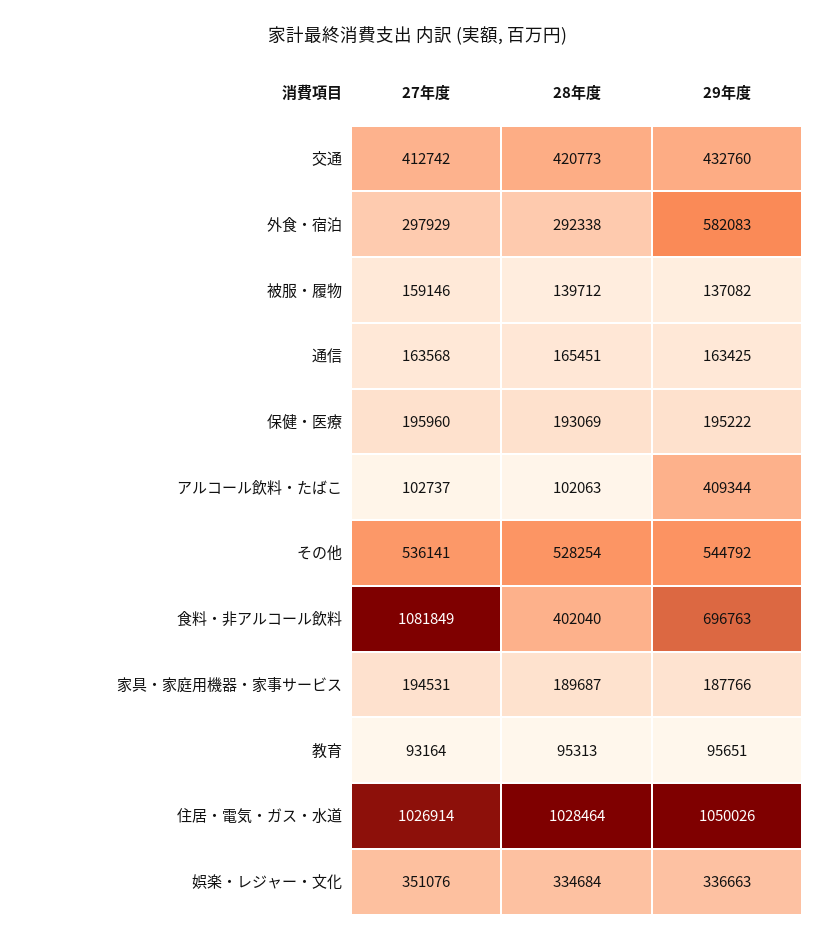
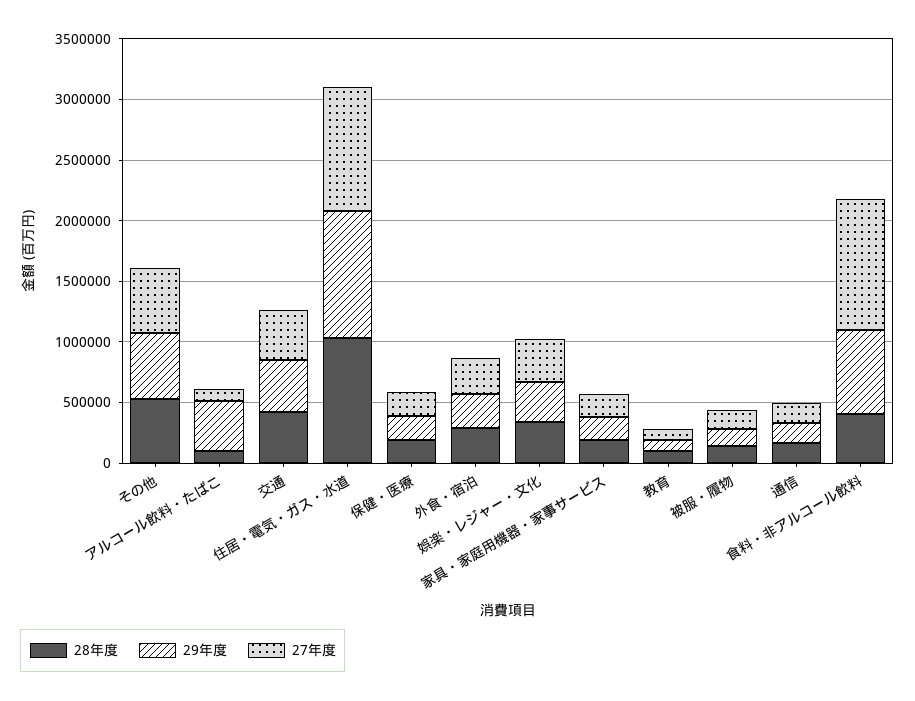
  {
    "27年度": {
      "交通": 412742,
      "外食・宿泊": 297929,
      "被服・履物": 159146,
      "通信": 163568,
      "保健・医療": 195960,
      "アルコール飲料・たばこ": 102737,
      "その他": 536141,
      "食料・非アルコール飲料": 1081849,
      "家具・家庭用機器・家事サービス": 194531,
      "教育": 93164,
      "住居・電気・ガス・水道": 1026914,
      "娯楽・レジャー・文化": 351076
    },
    "28年度": {
      "交通": 420773,
      "外食・宿泊": 292338,
      "被服・履物": 139712,
      "通信": 165451,
      "保健・医療": 193069,
      "アルコール飲料・たばこ": 102063,
      "その他": 528254,
      "食料・非アルコール飲料": 402040,
      "家具・家庭用機器・家事サービス": 189687,
      "教育": 95313,
      "住居・電気・ガス・水道": 1028464,
      "娯楽・レジャー・文化": 334684
    },
    "29年度": {
      "交通": 432760,
-     "外食・宿泊": 582083,
+     "外食・宿泊": 300000,
      "被服・履物": 137082,
      "通信": 163425,
      "保健・医療": 195222,
      "アルコール飲料・たばこ": 409344,
      "その他": 544792,
      "食料・非アルコール飲料": 696763,
      "家具・家庭用機器・家事サービス": 187766,
      "教育": 95651,
      "住居・電気・ガス・水道": 1050026,
      "娯楽・レジャー・文化": 336663
    }
  }

